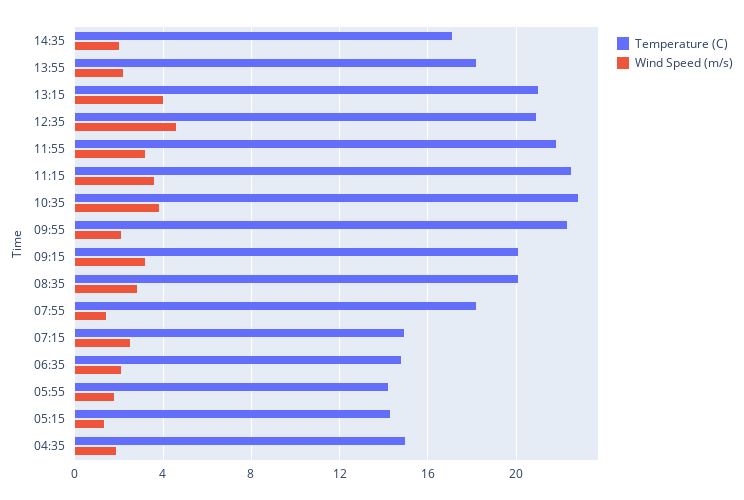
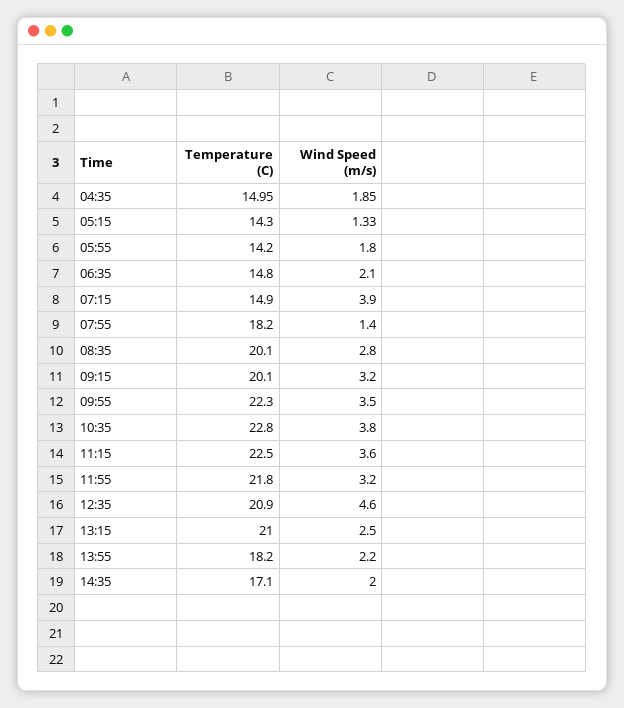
  {
    "Temperature (C)": {
      "14:35": 17.1,
      "13:55": 18.2,
      "13:15": 21,
      "12:35": 20.9,
      "11:55": 21.8,
      "11:15": 22.5,
      "10:35": 22.8,
      "09:55": 22.3,
      "09:15": 20.1,
      "08:35": 20.1,
      "07:55": 18.2,
      "07:15": 14.9,
      "06:35": 14.8,
      "05:55": 14.2,
      "05:15": 14.3,
      "04:35": 14.95
    },
    "Wind Speed (m/s)": {
      "14:35": 2,
      "13:55": 2.2,
-     "13:15": 4,
+     "13:15": 2.5,
      "12:35": 4.6,
      "11:55": 3.2,
      "11:15": 3.6,
      "10:35": 3.8,
-     "09:55": 2,
+     "09:55": 3.5,
      "09:15": 3.2,
      "08:35": 2.8,
      "07:55": 1.4,
-     "07:15": 2.5,
+     "07:15": 3.9,
      "06:35": 2.1,
      "05:55": 1.8,
      "05:15": 1.33,
      "04:35": 1.85
    }
  }

